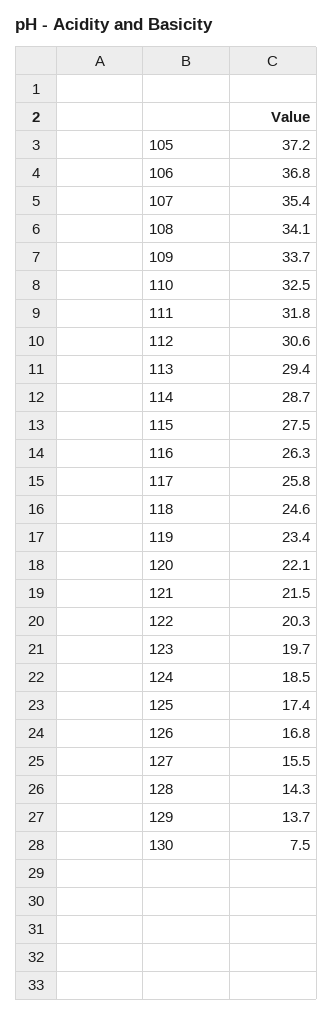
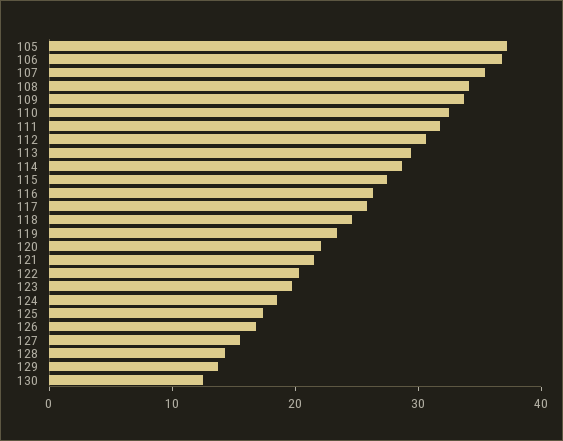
  {
    "105": 37.2,
    "106": 36.8,
    "107": 35.4,
    "108": 34.1,
    "109": 33.7,
    "110": 32.5,
    "111": 31.8,
    "112": 30.6,
    "113": 29.4,
    "114": 28.7,
    "115": 27.5,
    "116": 26.3,
    "117": 25.8,
    "118": 24.6,
    "119": 23.4,
    "120": 22.1,
    "121": 21.5,
    "122": 20.3,
    "123": 19.7,
    "124": 18.5,
    "125": 17.4,
    "126": 16.8,
    "127": 15.5,
    "128": 14.3,
    "129": 13.7,
-   "130": 7.5
+   "130": 12
  }

